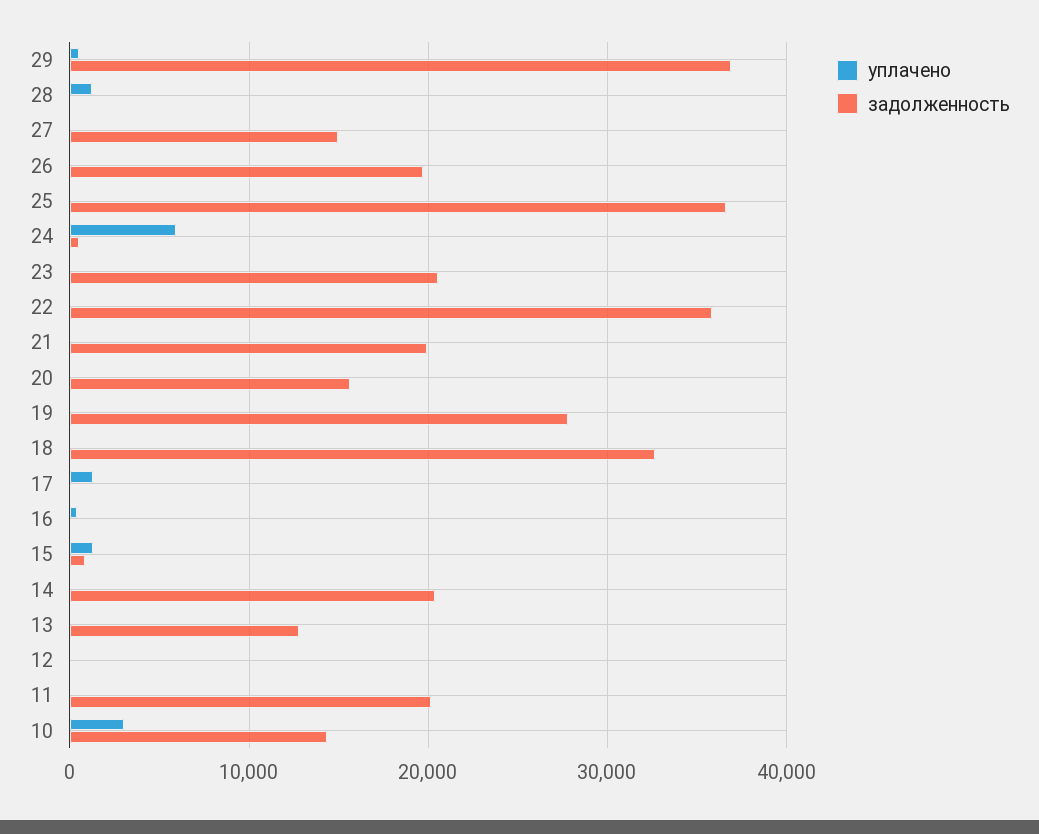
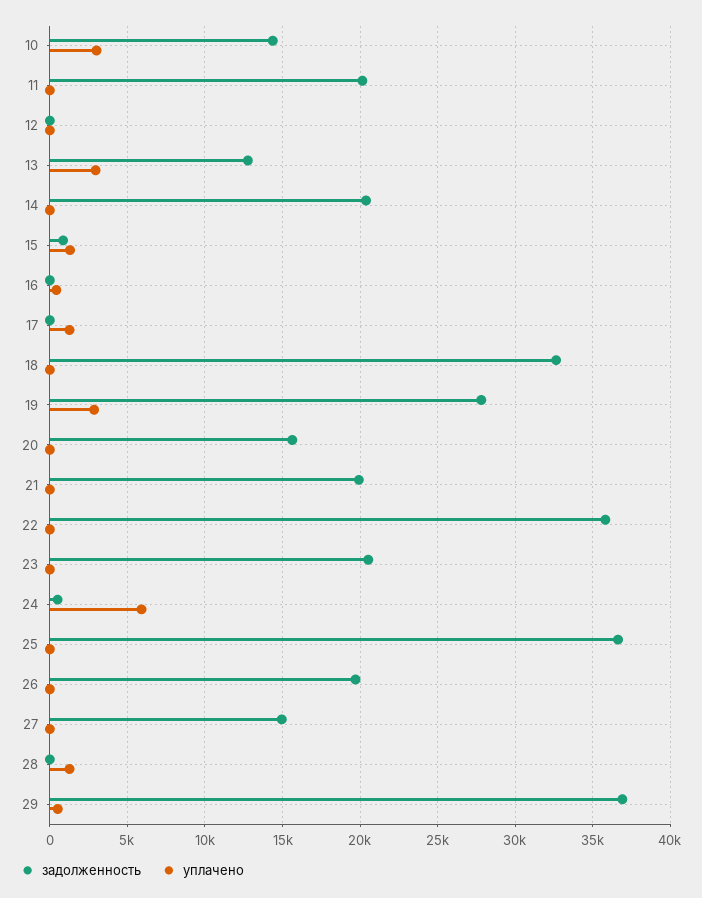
  {
    "уплачено": {
      "29": 500,
      "28": 1500,
      "27": 0,
      "26": 0,
      "25": 0,
      "24": 6000,
      "23": 0,
      "22": 0,
      "21": 0,
      "20": 0,
-     "19": 0,
+     "19": 3000,
      "18": 0,
      "17": 1500,
      "16": 500,
      "15": 1500,
      "14": 0,
-     "13": 0,
+     "13": 3000,
      "12": 0,
      "11": 0,
      "10": 3000
    },
    "задолженность": {
      "29": 37000,
      "28": 0,
      "27": 15000,
      "26": 19500,
      "25": 36500,
      "24": 500,
      "23": 20500,
      "22": 36000,
      "21": 20000,
      "20": 15500,
      "19": 28000,
      "18": 32500,
      "17": 0,
      "16": 0,
      "15": 1000,
      "14": 20500,
      "13": 13000,
      "12": 0,
      "11": 20000,
      "10": 14500
    }
  }

